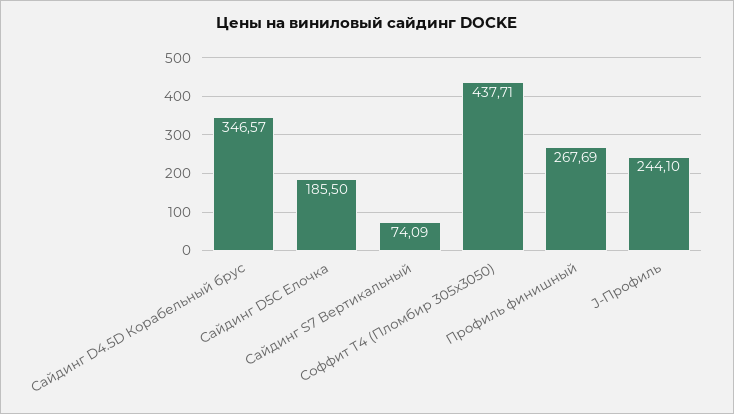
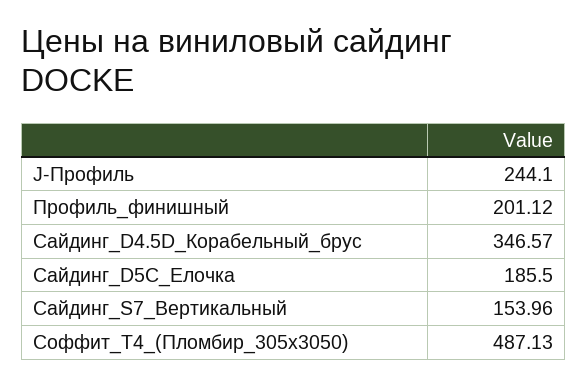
  {
    "Сайдинг D4.5D Корабельный брус": 346.57,
    "Сайдинг D5С Елочка": 185.5,
-   "Сайдинг S7 Вертикальный": 74.09,
+   "Сайдинг S7 Вертикальный": 153.96,
-   "Соффит Т4 (Пломбир 305х3050)": 437.71,
+   "Соффит Т4 (Пломбир 305х3050)": 487.13,
-   "Профиль финишный": 267.69,
+   "Профиль финишный": 201.12,
    "J-Профиль": 244.1
  }

